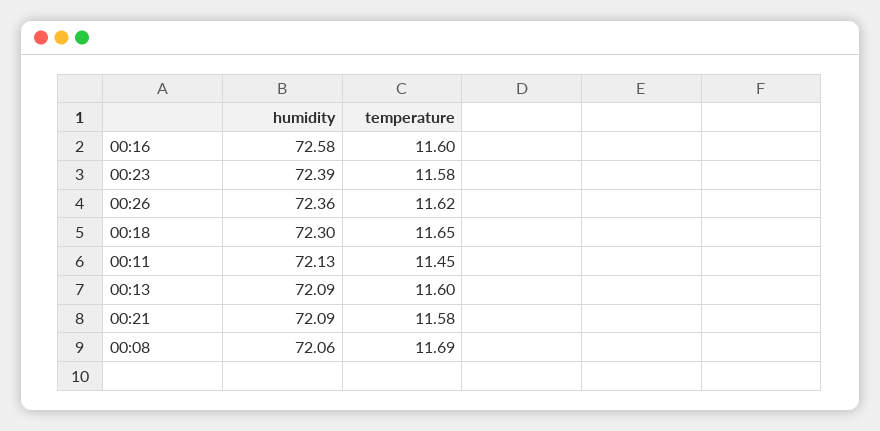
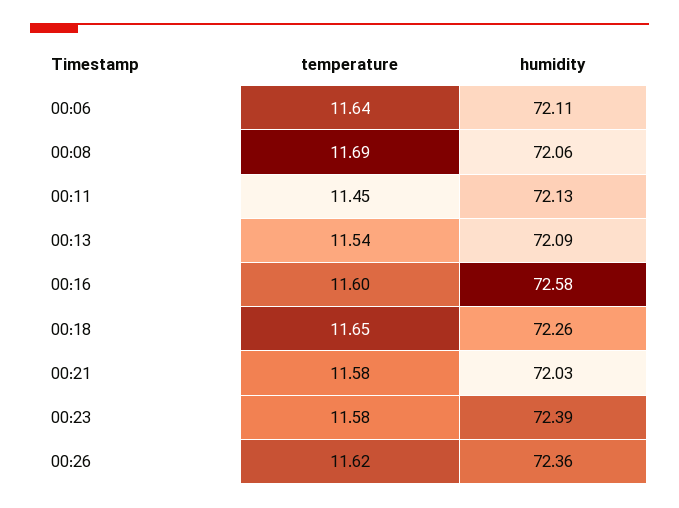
  {
    "humidity": {
      "00:16": 72.58,
      "00:23": 72.39,
      "00:26": 72.36,
-     "00:18": 72.3,
+     "00:18": 72.26,
      "00:11": 72.13,
      "00:13": 72.09,
-     "00:21": 72.09,
+     "00:21": 72.03,
-     "00:08": 72.06
+     "00:08": 72.06,
+     "00:06": 72.11
    },
    "temperature": {
      "00:16": 11.6,
      "00:23": 11.58,
      "00:26": 11.62,
      "00:18": 11.65,
      "00:11": 11.45,
-     "00:13": 11.6,
+     "00:13": 11.54,
      "00:21": 11.58,
-     "00:08": 11.69
+     "00:08": 11.69,
+     "00:06": 11.64
    }
  }

